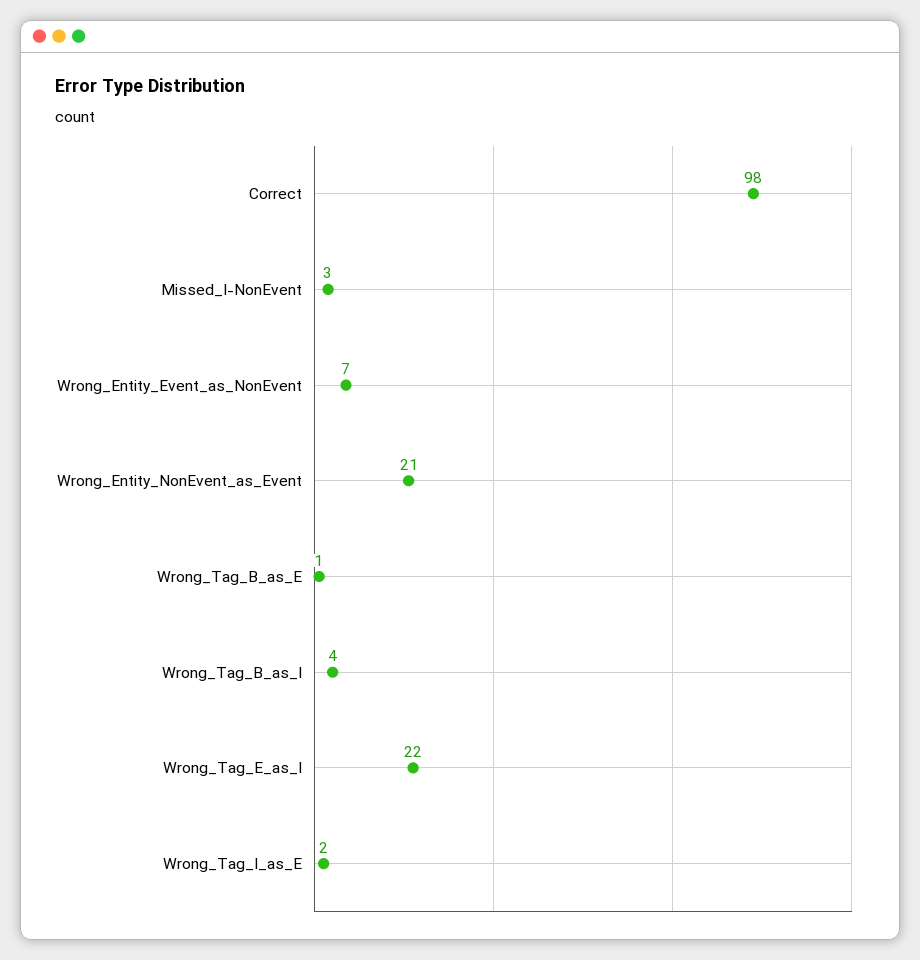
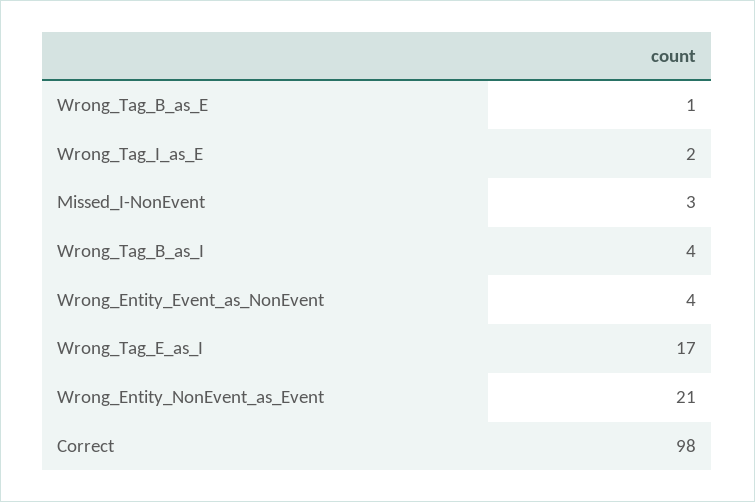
  {
    "Correct": 98,
    "Missed_I-NonEvent": 3,
-   "Wrong_Entity_Event_as_NonEvent": 7,
+   "Wrong_Entity_Event_as_NonEvent": 4,
    "Wrong_Entity_NonEvent_as_Event": 21,
    "Wrong_Tag_B_as_E": 1,
    "Wrong_Tag_B_as_I": 4,
-   "Wrong_Tag_E_as_I": 22,
+   "Wrong_Tag_E_as_I": 17,
    "Wrong_Tag_I_as_E": 2
  }

